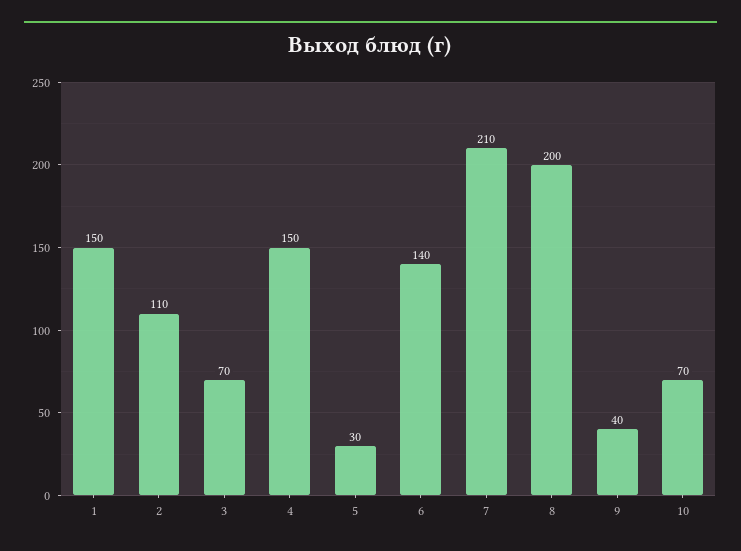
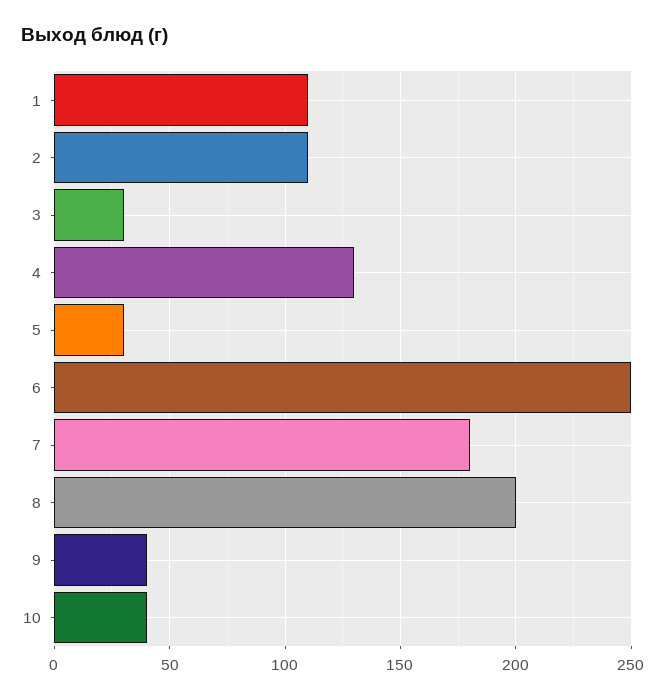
  {
-   "1": 150,
+   "1": 110,
    "2": 110,
-   "3": 70,
+   "3": 30,
-   "4": 150,
+   "4": 130,
    "5": 30,
-   "6": 140,
+   "6": 250,
-   "7": 210,
+   "7": 180,
    "8": 200,
    "9": 40,
-   "10": 70
+   "10": 40
  }

